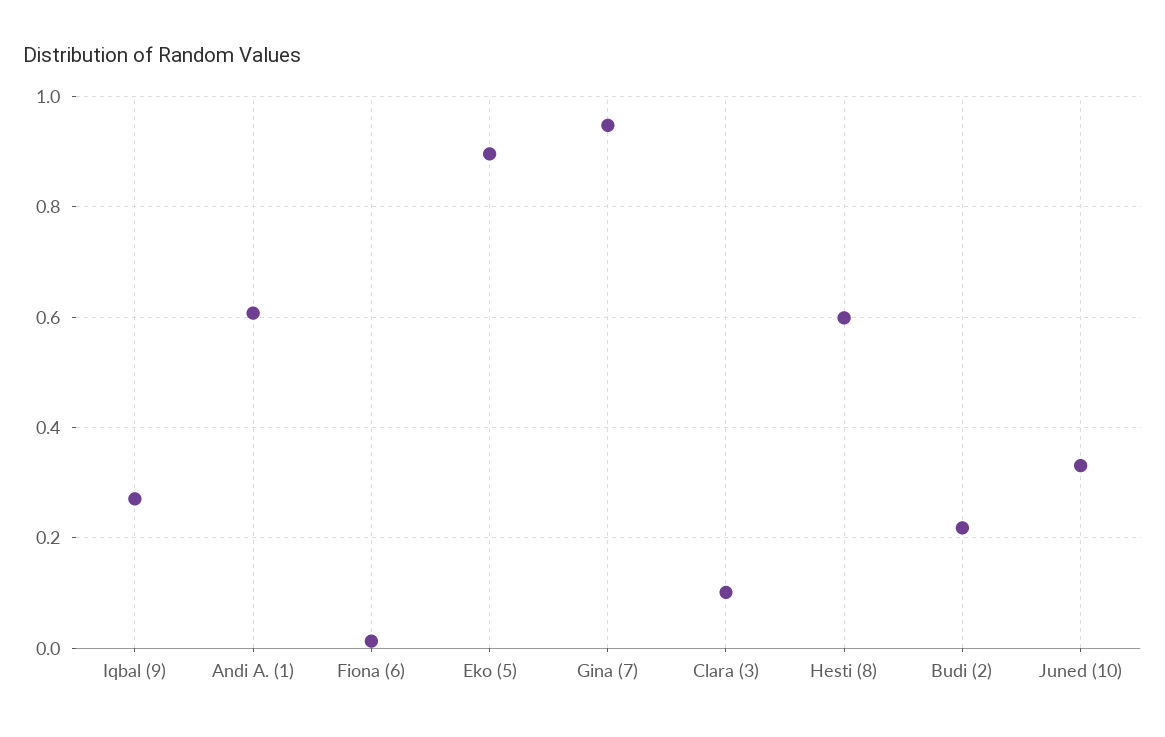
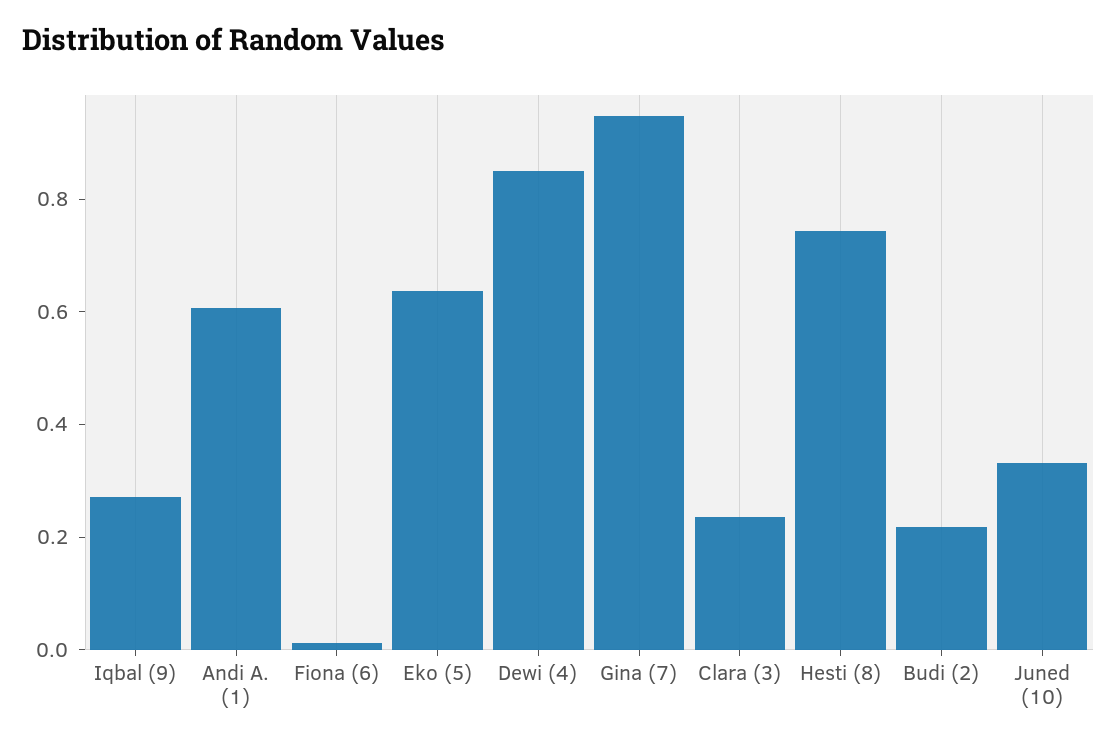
  {
    "Iqbal (9)": 0.28,
    "Andi A. (1)": 0.6,
    "Fiona (6)": 0.02,
-   "Eko (5)": 0.9,
+   "Eko (5)": 0.65,
    "Gina (7)": 0.94,
-   "Clara (3)": 0.1,
+   "Clara (3)": 0.25,
-   "Hesti (8)": 0.6,
+   "Hesti (8)": 0.75,
    "Budi (2)": 0.22,
-   "Juned (10)": 0.34
+   "Juned (10)": 0.34,
+   "Dewi (4)": 0.85
  }

